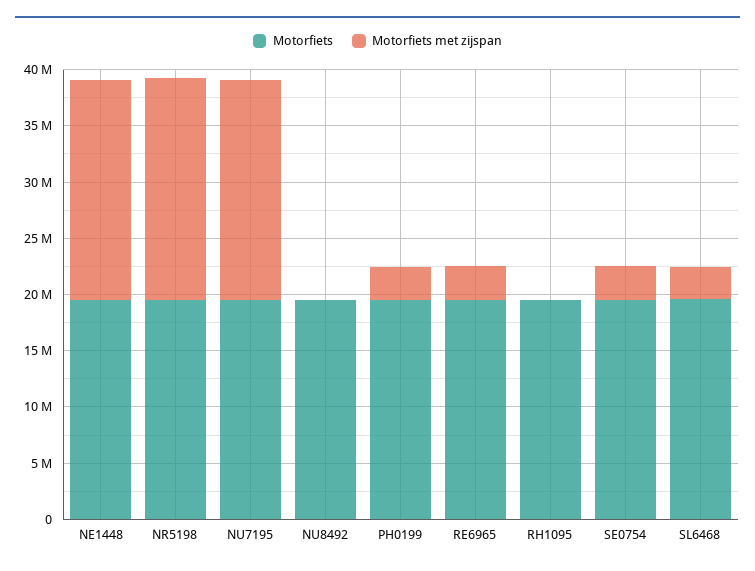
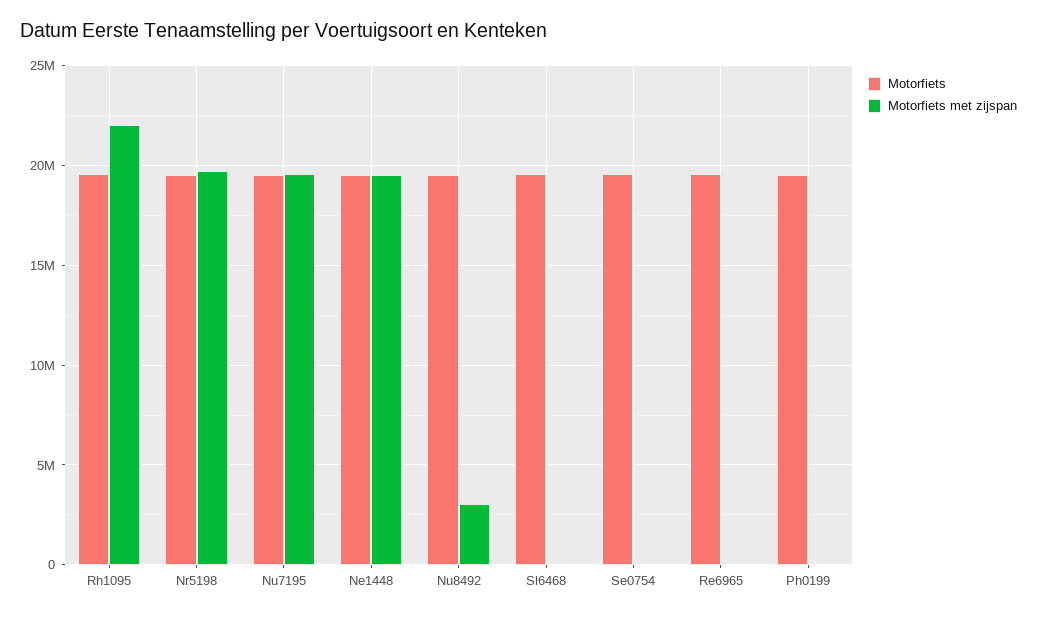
  {
    "Motorfiets": {
      "NE1448": 19500000,
      "NR5198": 19500000,
      "NU7195": 19500000,
      "NU8492": 19500000,
      "PH0199": 19500000,
      "RE6965": 19500000,
      "RH1095": 19500000,
      "SE0754": 19500000,
      "SL6468": 19500000
    },
    "Motorfiets met zijspan": {
      "NE1448": 19500000,
      "NR5198": 19500000,
      "NU7195": 19500000,
-     "NU8492": 0,
+     "NU8492": 3000000,
-     "PH0199": 3000000,
+     "PH0199": 0,
-     "RE6965": 3000000,
+     "RE6965": 0,
-     "RH1095": 0,
+     "RH1095": 22000000,
-     "SE0754": 3000000,
+     "SE0754": 0,
-     "SL6468": 3000000
+     "SL6468": 0
    }
  }

